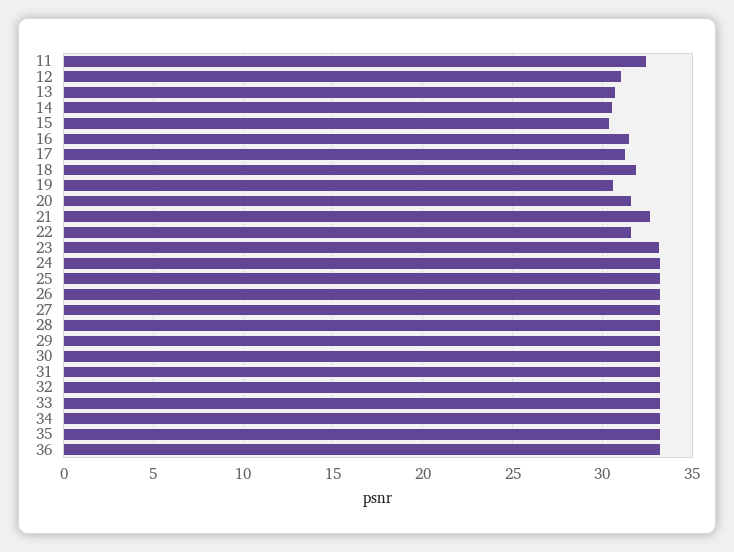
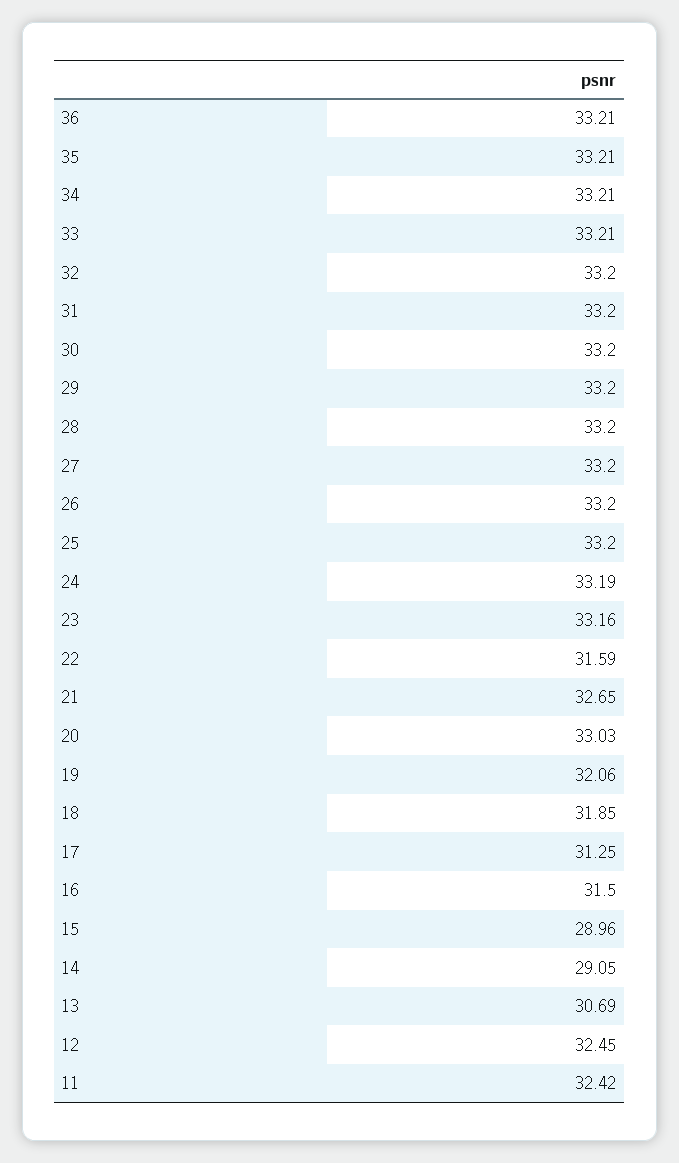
  {
    "11": 32.42,
-   "12": 31,
+   "12": 32.45,
    "13": 30.69,
-   "14": 30.5,
+   "14": 29.05,
-   "15": 30.5,
+   "15": 28.96,
    "16": 31.5,
    "17": 31.25,
    "18": 31.85,
-   "19": 30.5,
+   "19": 32.06,
-   "20": 31.5,
+   "20": 33.03,
    "21": 32.65,
    "22": 31.59,
    "23": 33.16,
    "24": 33.19,
    "25": 33.2,
    "26": 33.2,
    "27": 33.2,
    "28": 33.2,
    "29": 33.2,
    "30": 33.2,
    "31": 33.2,
    "32": 33.2,
    "33": 33.21,
    "34": 33.21,
    "35": 33.21,
    "36": 33.21
  }

